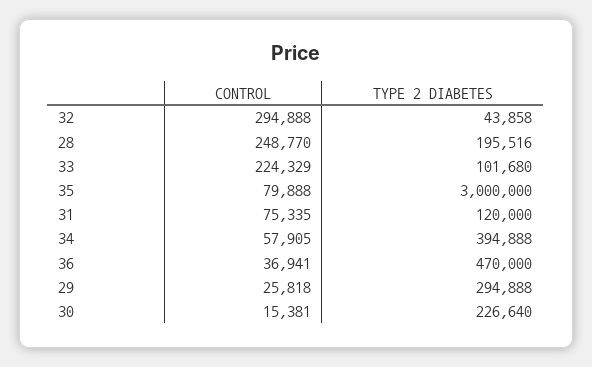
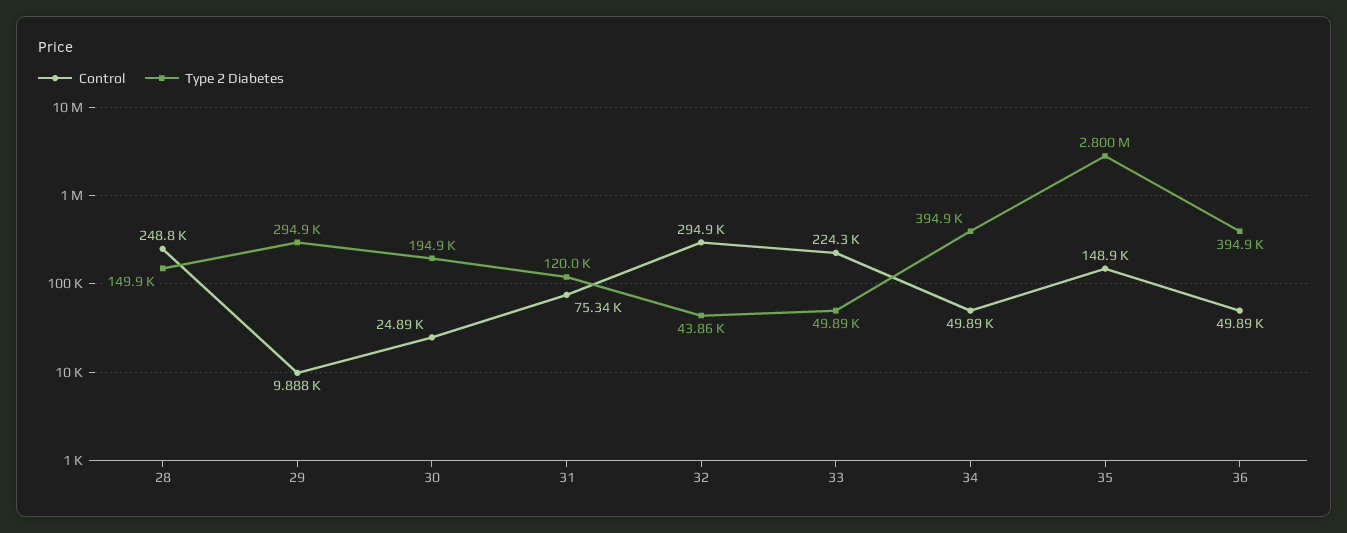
  {
    "CONTROL": {
      "32": 294888,
      "28": 248770,
      "33": 224329,
-     "35": 79888,
+     "35": 148900,
      "31": 75335,
-     "34": 57905,
+     "34": 49890,
-     "36": 36941,
+     "36": 49890,
-     "29": 25818,
+     "29": 9888,
-     "30": 15381
+     "30": 24890
    },
    "TYPE 2 DIABETES": {
      "32": 43858,
-     "28": 195516,
+     "28": 149900,
-     "33": 101680,
+     "33": 49890,
-     "35": 3000000,
+     "35": 2800000,
      "31": 120000,
      "34": 394888,
-     "36": 470000,
+     "36": 394900,
      "29": 294888,
-     "30": 226640
+     "30": 194900
    }
  }

